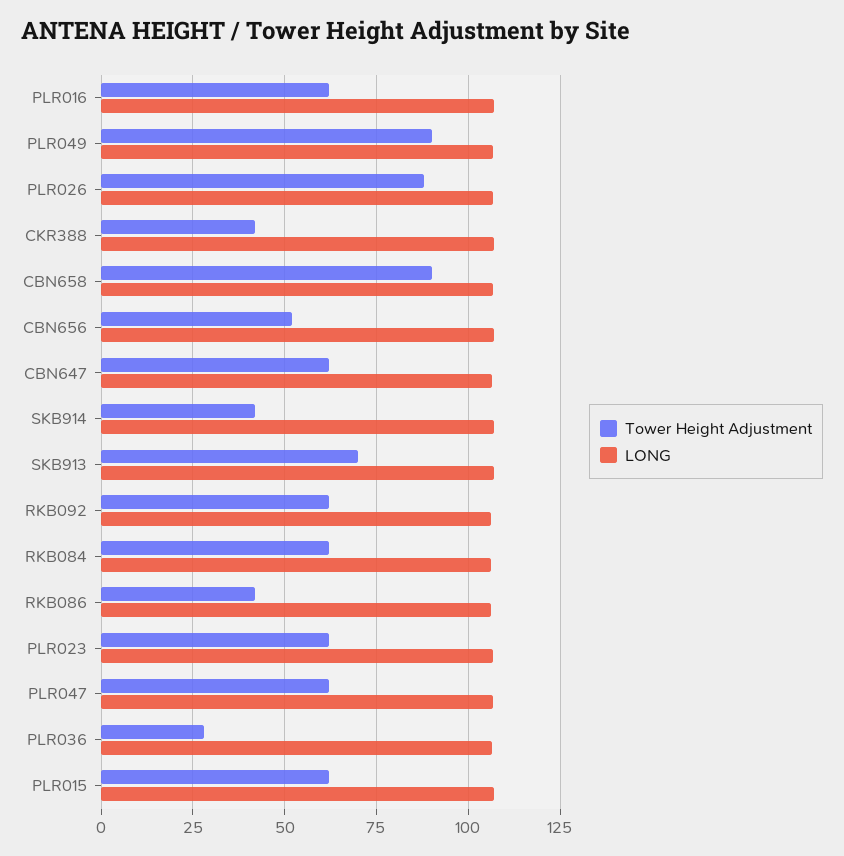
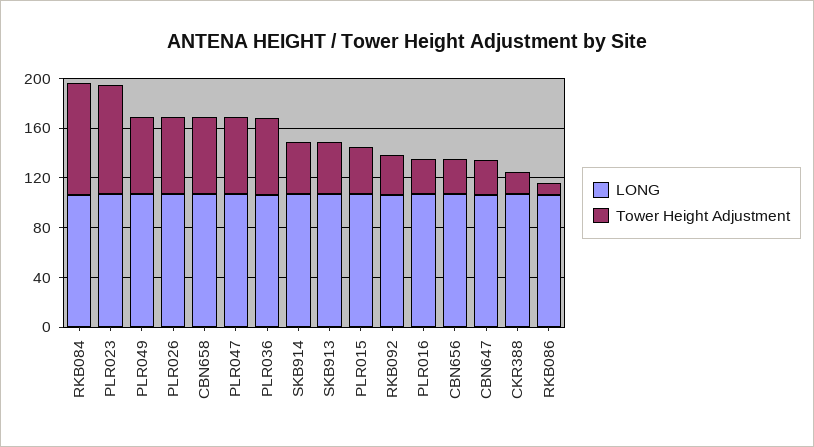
  {
    "Tower Height Adjustment": {
-     "PLR016": 62.5,
+     "PLR016": 30,
-     "PLR049": 90,
+     "PLR049": 60,
-     "PLR026": 87.5,
+     "PLR026": 60,
-     "CKR388": 42.5,
+     "CKR388": 20,
-     "CBN658": 90,
+     "CBN658": 60,
-     "CBN656": 52.5,
+     "CBN656": 30,
-     "CBN647": 62.5,
+     "CBN647": 30,
      "SKB914": 42.5,
-     "SKB913": 70,
+     "SKB913": 40,
-     "RKB092": 62.5,
+     "RKB092": 30,
-     "RKB084": 62.5,
+     "RKB084": 90,
-     "RKB086": 42.5,
+     "RKB086": 10,
-     "PLR023": 62.5,
+     "PLR023": 90,
      "PLR047": 62.5,
-     "PLR036": 27.5,
+     "PLR036": 60,
-     "PLR015": 62.5
+     "PLR015": 40
    },
    "LONG": {
      "PLR016": 107.5,
      "PLR049": 107.5,
      "PLR026": 107.5,
      "CKR388": 107.5,
      "CBN658": 107.5,
      "CBN656": 107.5,
      "CBN647": 107.5,
      "SKB914": 107.5,
      "SKB913": 107.5,
      "RKB092": 105,
      "RKB084": 107.5,
      "RKB086": 107.5,
      "PLR023": 107.5,
      "PLR047": 107.5,
      "PLR036": 107.5,
      "PLR015": 107.5
    }
  }

